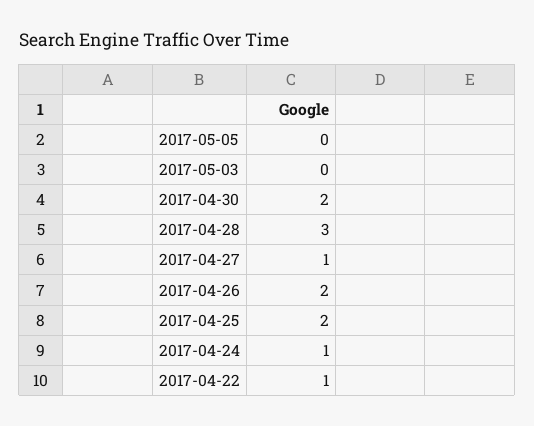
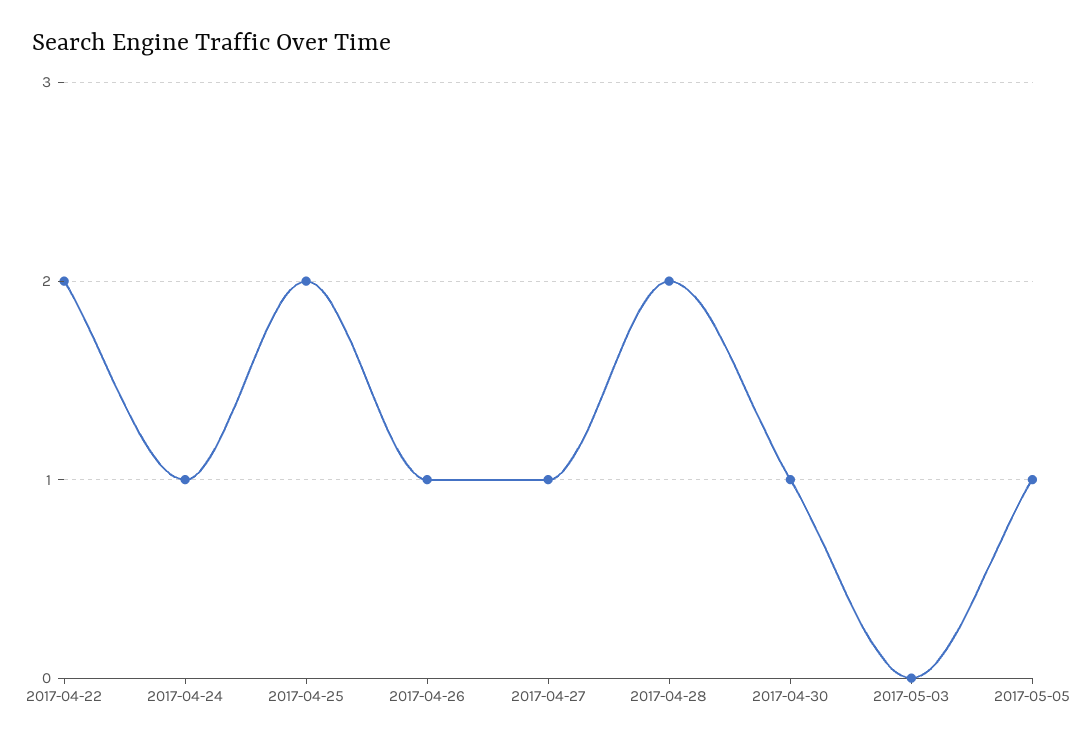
  {
-   "2017-05-05": 0,
+   "2017-05-05": 1,
    "2017-05-03": 0,
-   "2017-04-30": 2,
+   "2017-04-30": 1,
-   "2017-04-28": 3,
+   "2017-04-28": 2,
    "2017-04-27": 1,
-   "2017-04-26": 2,
+   "2017-04-26": 1,
    "2017-04-25": 2,
    "2017-04-24": 1,
-   "2017-04-22": 1
+   "2017-04-22": 2
  }

